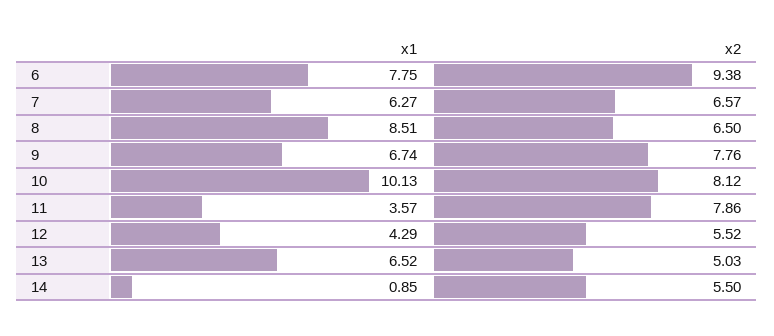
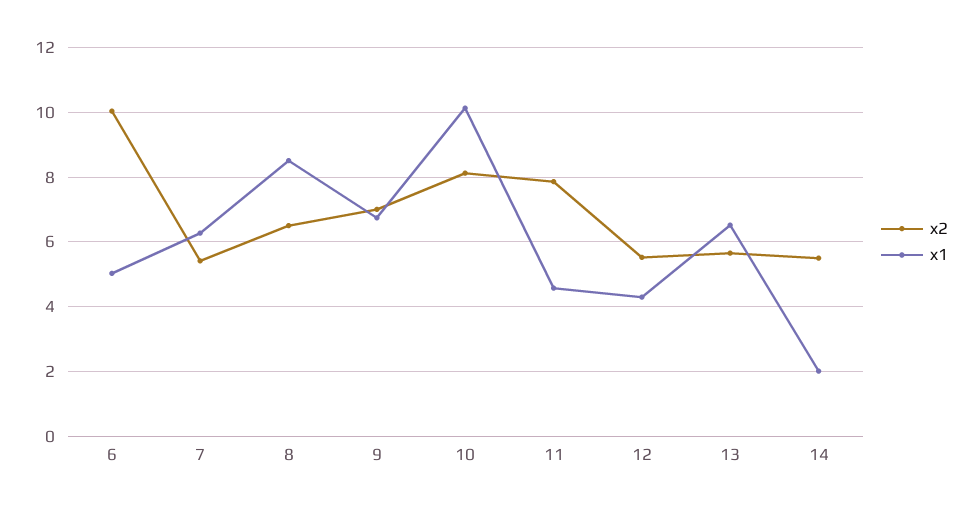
  {
    "x1": {
-     "6": 7.75,
+     "6": 5,
      "7": 6.27,
      "8": 8.51,
      "9": 6.74,
      "10": 10.13,
-     "11": 3.57,
+     "11": 4.6,
      "12": 4.29,
      "13": 6.52,
-     "14": 0.85
+     "14": 2
    },
    "x2": {
-     "6": 9.38,
+     "6": 10,
-     "7": 6.57,
+     "7": 5.4,
      "8": 6.5,
-     "9": 7.76,
+     "9": 7,
      "10": 8.12,
      "11": 7.86,
      "12": 5.52,
-     "13": 5.03,
+     "13": 5.6,
      "14": 5.5
    }
  }

